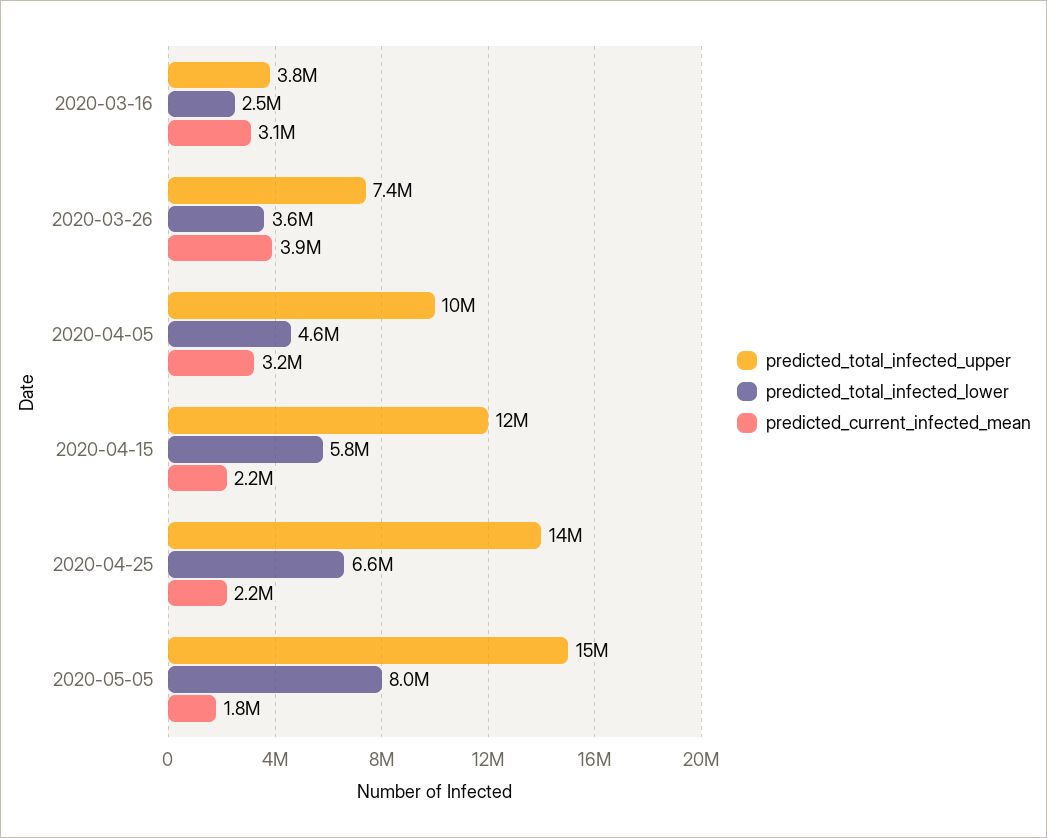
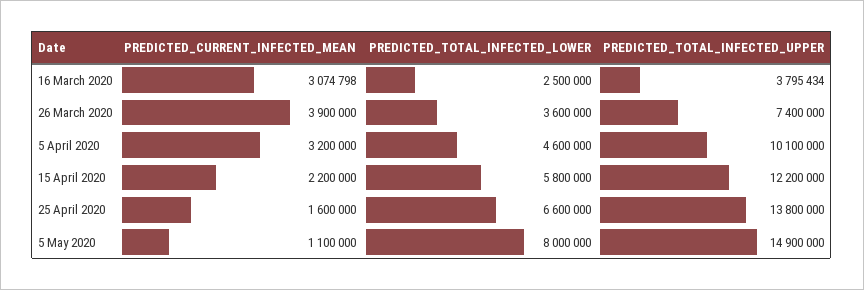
  {
    "predicted_total_infected_upper": {
      "2020-03-16": 3795434,
      "2020-03-26": 7400000,
      "2020-04-05": 10100000,
      "2020-04-15": 12200000,
      "2020-04-25": 13800000,
      "2020-05-05": 14900000
    },
    "predicted_total_infected_lower": {
      "2020-03-16": 2500000,
      "2020-03-26": 3600000,
      "2020-04-05": 4600000,
      "2020-04-15": 5800000,
      "2020-04-25": 6600000,
      "2020-05-05": 8000000
    },
    "predicted_current_infected_mean": {
      "2020-03-16": 3074798,
      "2020-03-26": 3900000,
      "2020-04-05": 3200000,
      "2020-04-15": 2200000,
-     "2020-04-25": 2200000,
+     "2020-04-25": 1600000,
-     "2020-05-05": 1800000
+     "2020-05-05": 1100000
    }
  }

